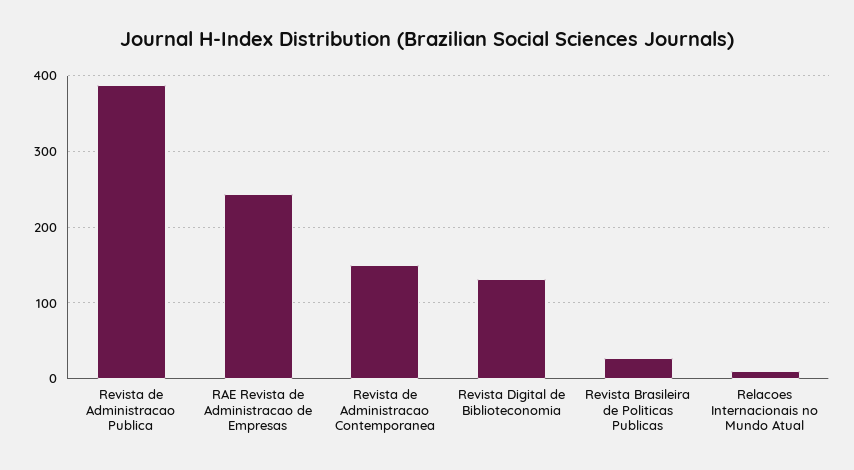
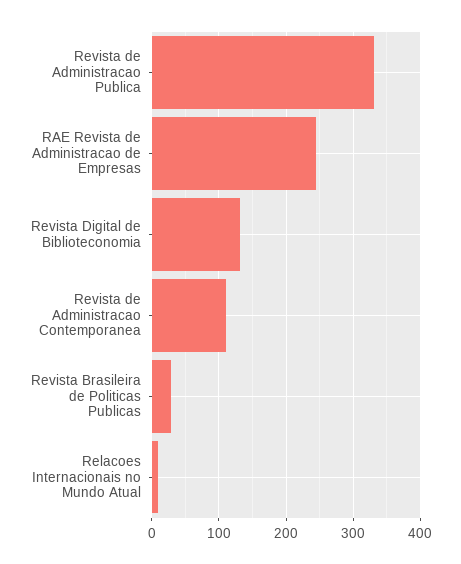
  {
-   "Revista de Administracao Publica": 390,
+   "Revista de Administracao Publica": 330,
    "RAE Revista de Administracao de Empresas": 240,
-   "Revista de Administracao Contemporanea": 150,
+   "Revista de Administracao Contemporanea": 110,
    "Revista Digital de Biblioteconomia": 130,
    "Revista Brasileira de Politicas Publicas": 30,
    "Relacoes Internacionais no Mundo Atual": 10
  }

